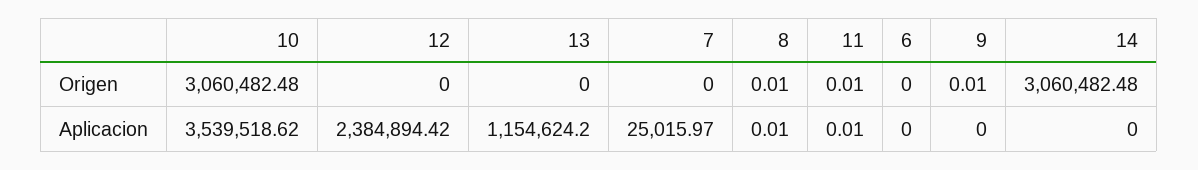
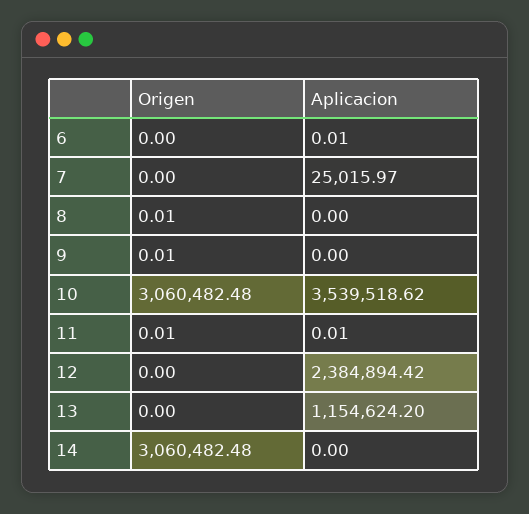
  {
    "10": {
      "Origen": 3060482.48,
      "Aplicacion": 3539518.62
    },
    "12": {
      "Origen": 0,
      "Aplicacion": 2384894.42
    },
    "13": {
      "Origen": 0,
      "Aplicacion": 1154624.2
    },
    "7": {
      "Origen": 0,
      "Aplicacion": 25015.97
    },
    "8": {
      "Origen": 0.01,
-     "Aplicacion": 0.01
+     "Aplicacion": 0
    },
    "11": {
      "Origen": 0.01,
      "Aplicacion": 0.01
    },
    "6": {
      "Origen": 0,
-     "Aplicacion": 0
+     "Aplicacion": 0.01
    },
    "9": {
      "Origen": 0.01,
      "Aplicacion": 0
    },
    "14": {
      "Origen": 3060482.48,
      "Aplicacion": 0
    }
  }

